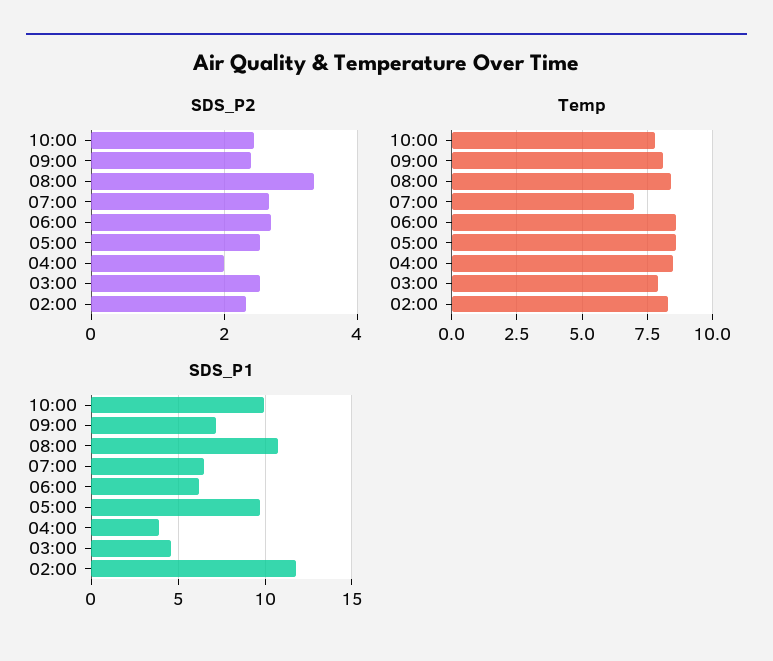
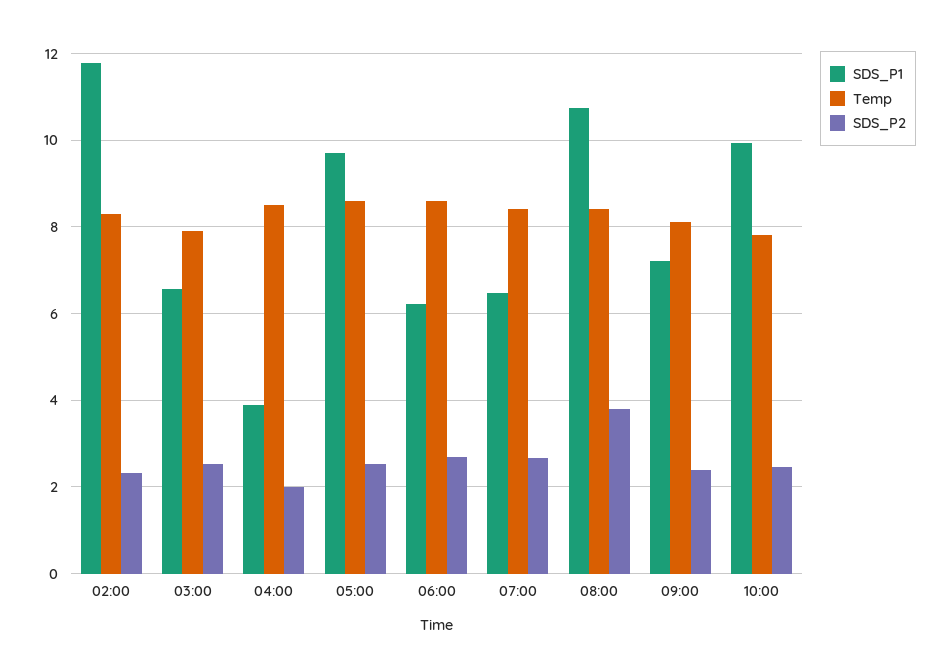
  {
    "SDS_P2": {
      "10:00": 2.4,
      "09:00": 2.4,
-     "08:00": 3.4,
+     "08:00": 3.8,
      "07:00": 2.6,
      "06:00": 2.8,
      "05:00": 2.6,
      "04:00": 2,
      "03:00": 2.6,
      "02:00": 2.4
    },
    "Temp": {
      "10:00": 7.8,
      "09:00": 8.2,
      "08:00": 8.4,
-     "07:00": 7,
+     "07:00": 8.4,
      "06:00": 8.6,
      "05:00": 8.6,
      "04:00": 8.6,
      "03:00": 8,
      "02:00": 8.4
    },
    "SDS_P1": {
      "10:00": 10,
      "09:00": 7.2,
      "08:00": 10.8,
      "07:00": 6.4,
      "06:00": 6.2,
      "05:00": 9.8,
      "04:00": 4,
-     "03:00": 4.5,
+     "03:00": 6.6,
      "02:00": 11.8
    }
  }

